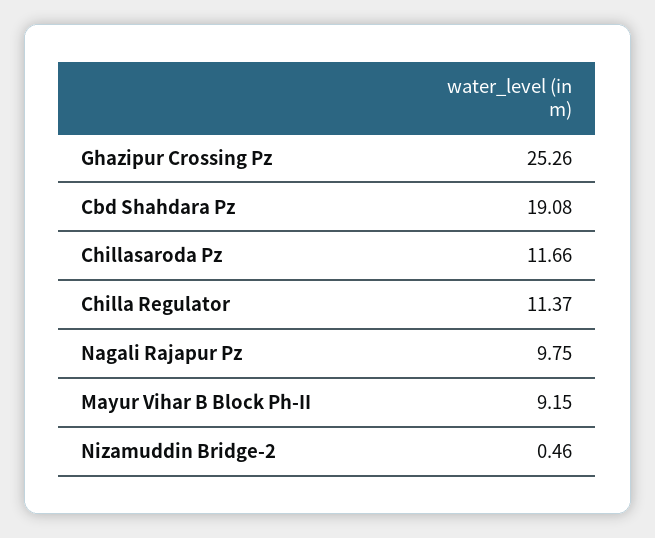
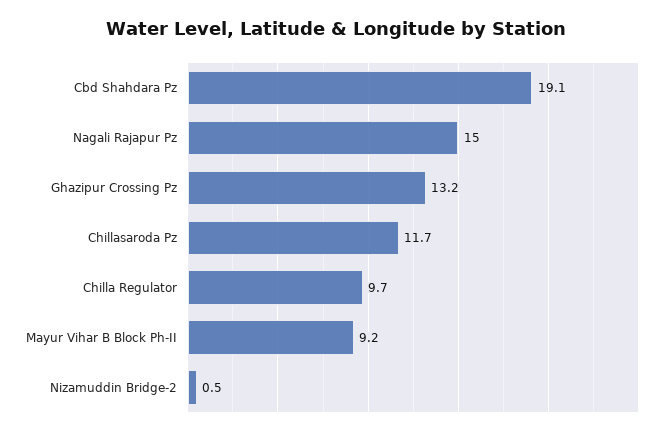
  {
-   "Ghazipur Crossing Pz": 25.26,
+   "Ghazipur Crossing Pz": 13.2,
    "Cbd Shahdara Pz": 19.08,
    "Chillasaroda Pz": 11.66,
-   "Chilla Regulator": 11.37,
+   "Chilla Regulator": 9.7,
-   "Nagali Rajapur Pz": 9.75,
+   "Nagali Rajapur Pz": 15,
    "Mayur Vihar B Block Ph-II": 9.15,
    "Nizamuddin Bridge-2": 0.46
  }

